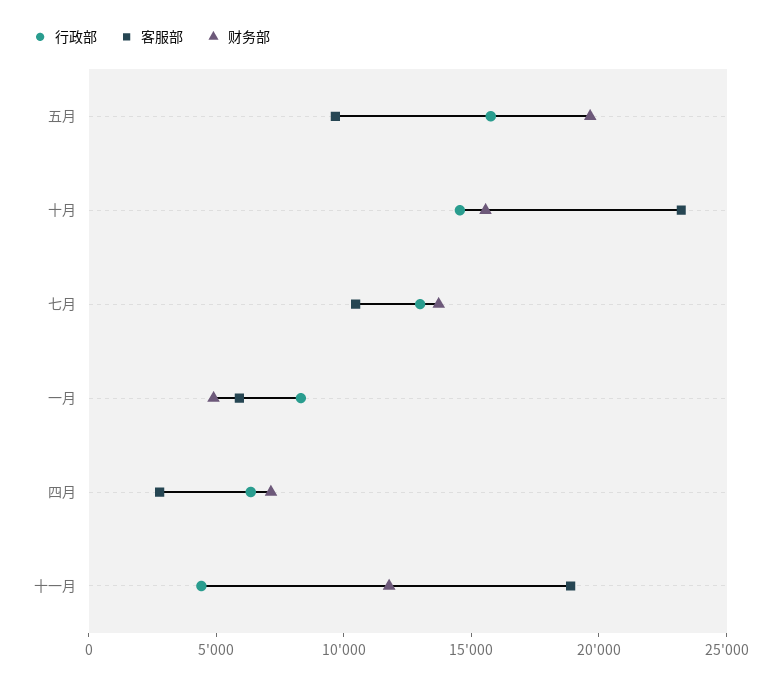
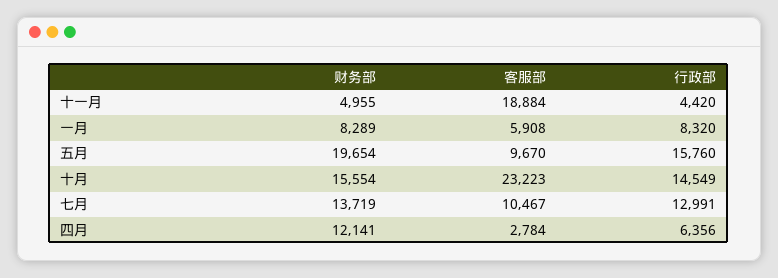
  {
    "行政部": {
      "五月": 15760,
      "十月": 14549,
      "七月": 12991,
      "一月": 8320,
      "四月": 6356,
      "十一月": 4420
    },
    "客服部": {
      "五月": 9670,
      "十月": 23223,
      "七月": 10467,
      "一月": 5908,
      "四月": 2784,
      "十一月": 18884
    },
    "财务部": {
      "五月": 19654,
      "十月": 15554,
      "七月": 13719,
-     "一月": 5000,
+     "一月": 8289,
-     "四月": 7000,
+     "四月": 12141,
-     "十一月": 12000
+     "十一月": 4955
    }
  }

